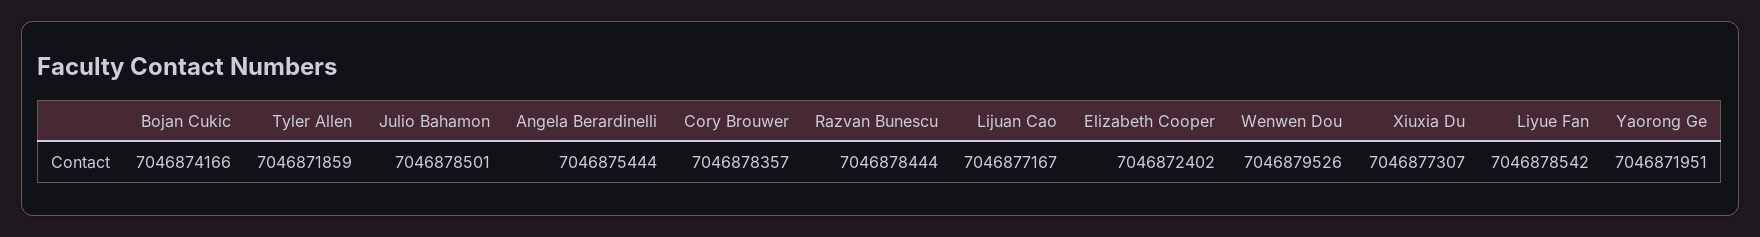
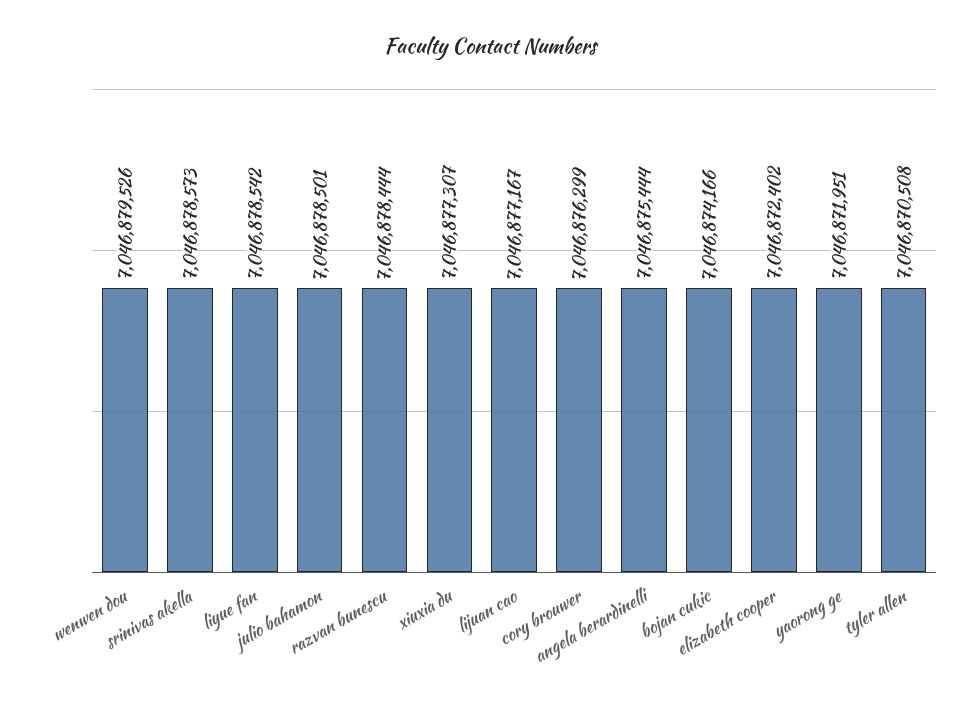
  {
    "Bojan Cukic": 7046874166,
-   "Tyler Allen": 7046871859,
+   "Tyler Allen": 7046870508,
    "Julio Bahamon": 7046878501,
    "Angela Berardinelli": 7046875444,
-   "Cory Brouwer": 7046878357,
+   "Cory Brouwer": 7046876299,
    "Razvan Bunescu": 7046878444,
    "Lijuan Cao": 7046877167,
    "Elizabeth Cooper": 7046872402,
    "Wenwen Dou": 7046879526,
    "Xiuxia Du": 7046877307,
    "Liyue Fan": 7046878542,
-   "Yaorong Ge": 7046871951
+   "Yaorong Ge": 7046871951,
+   "srinivas akella": 7046878573
  }

